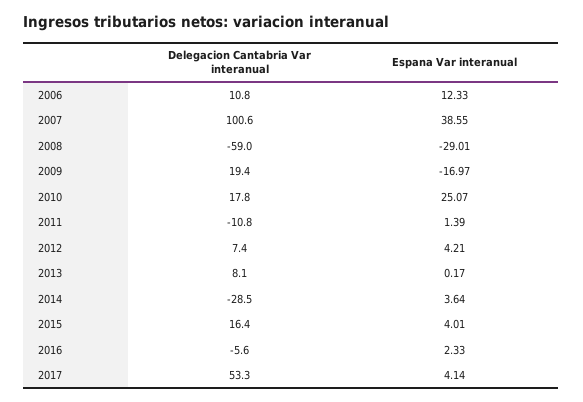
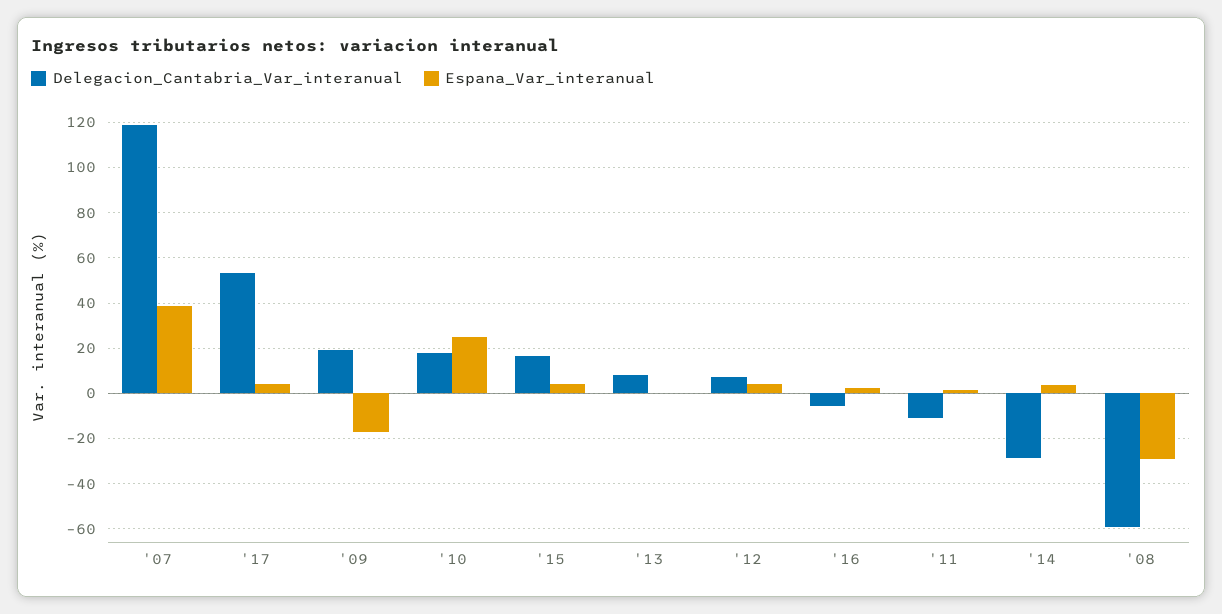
  {
    "Delegacion Cantabria Var interanual": {
-     "2006": 10.8,
-     "2007": 100.6,
+     "2007": 120,
      "2008": -59,
      "2009": 19.4,
      "2010": 17.8,
      "2011": -10.8,
      "2012": 7.4,
      "2013": 8.1,
      "2014": -28.5,
      "2015": 16.4,
      "2016": -5.6,
      "2017": 53.3
    },
    "Espana Var interanual": {
-     "2006": 12.33,
      "2007": 38.55,
      "2008": -29.01,
      "2009": -16.97,
      "2010": 25.07,
      "2011": 1.39,
      "2012": 4.21,
      "2013": 0.17,
      "2014": 3.64,
      "2015": 4.01,
      "2016": 2.33,
      "2017": 4.14
    }
  }

